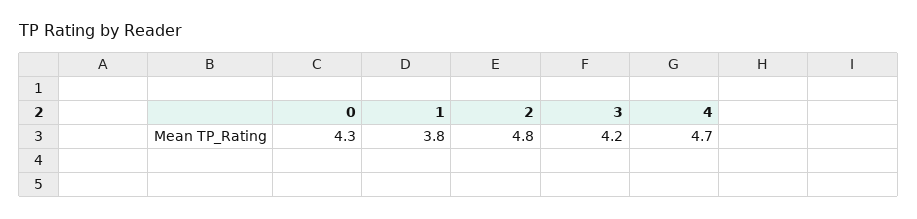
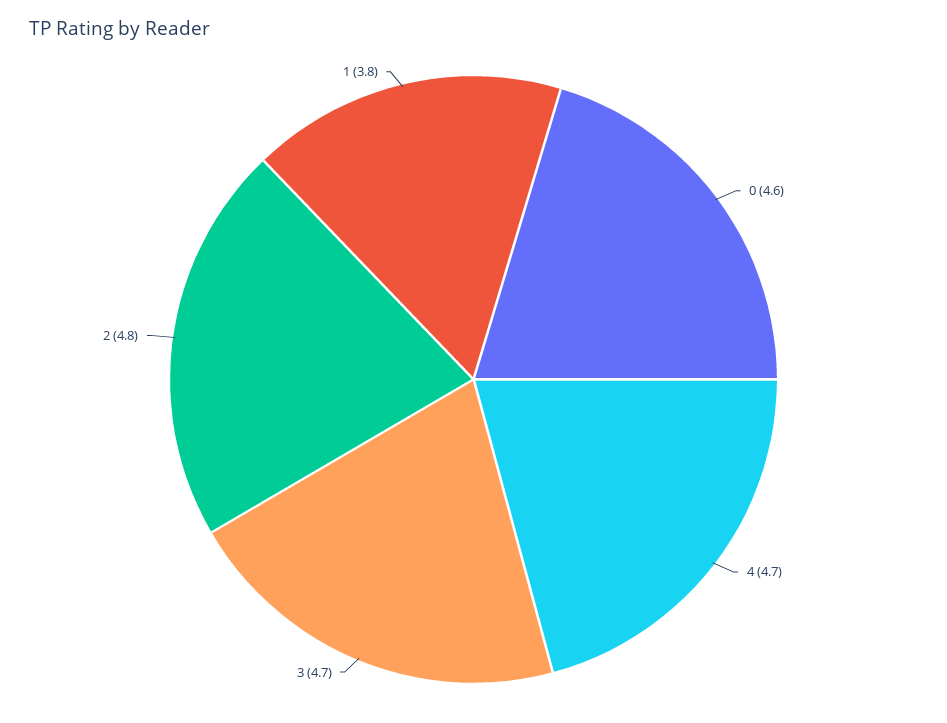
  {
-   "0": 4.3,
+   "0": 4.6,
    "1": 3.8,
    "2": 4.8,
-   "3": 4.2,
+   "3": 4.7,
    "4": 4.7
  }

